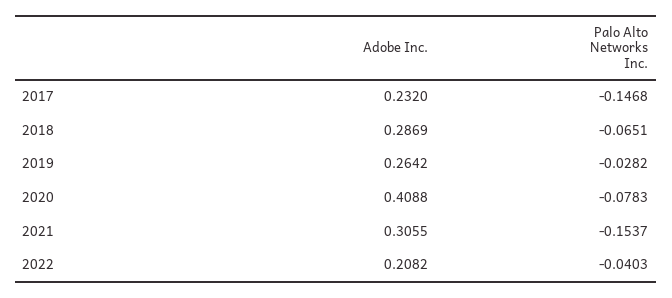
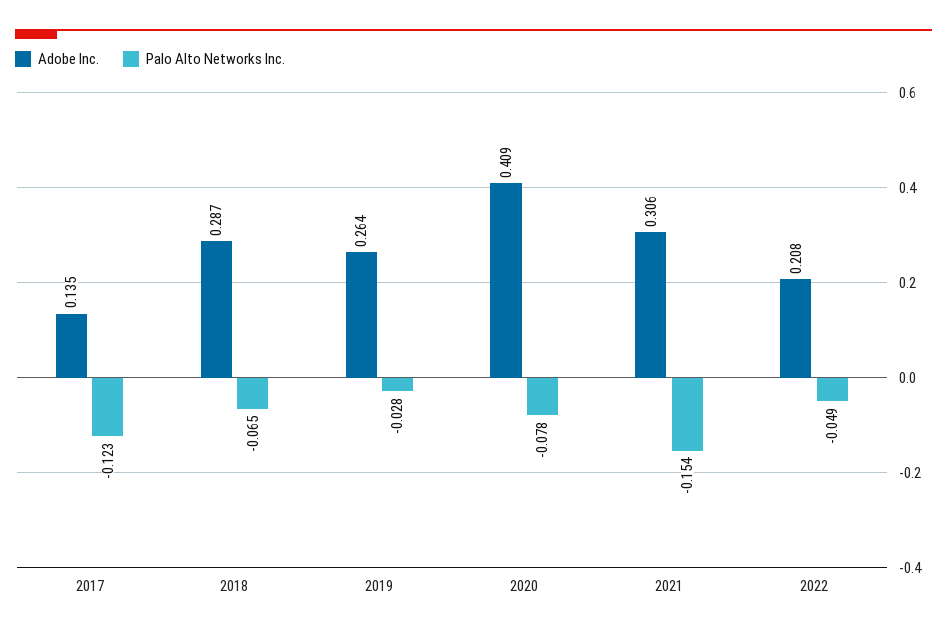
  {
    "Adobe Inc.": {
-     "2017": 0.232,
+     "2017": 0.135,
      "2018": 0.2869,
      "2019": 0.2642,
      "2020": 0.4088,
      "2021": 0.3055,
      "2022": 0.2082
    },
    "Palo Alto Networks Inc.": {
-     "2017": -0.1468,
+     "2017": -0.123,
      "2018": -0.0651,
      "2019": -0.0282,
      "2020": -0.0783,
      "2021": -0.1537,
-     "2022": -0.0403
+     "2022": -0.049
    }
  }

